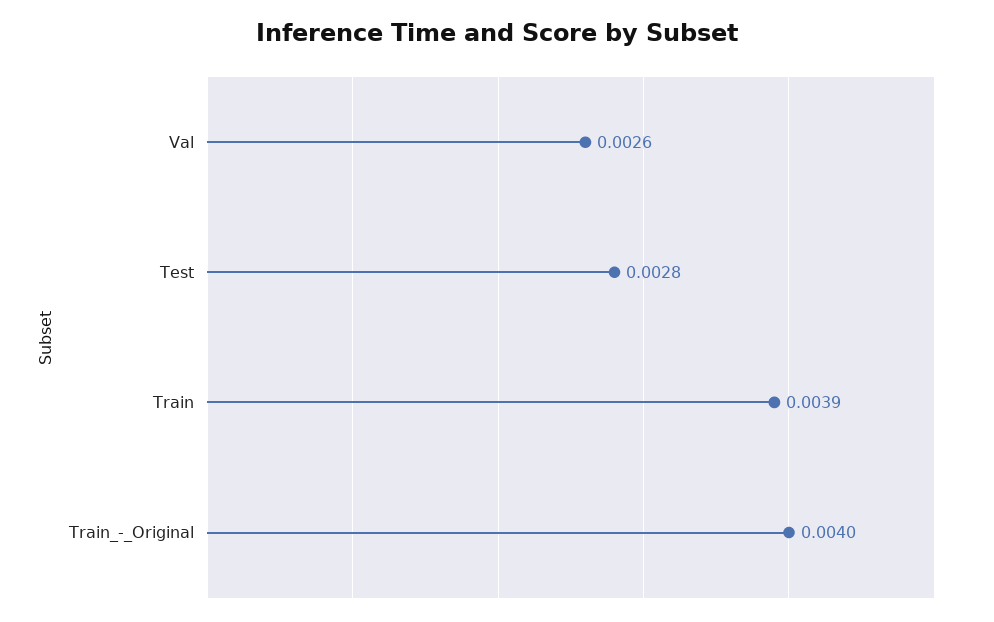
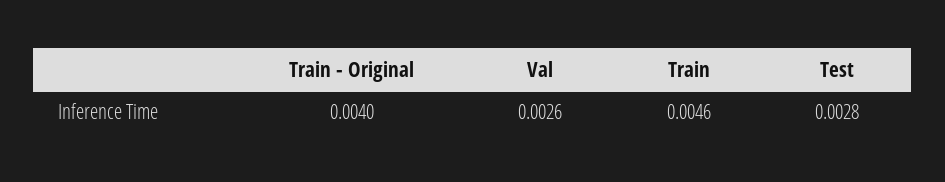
  {
    "Val": 0.0026,
    "Test": 0.0028,
-   "Train": 0.0039,
+   "Train": 0.0046,
    "Train_-_Original": 0.004
  }

